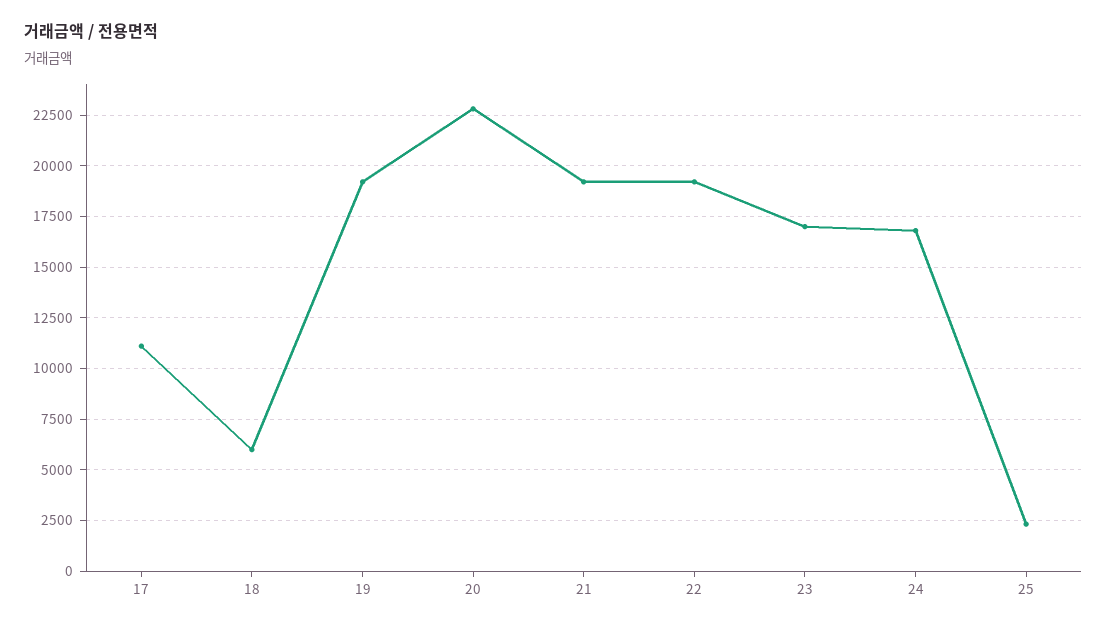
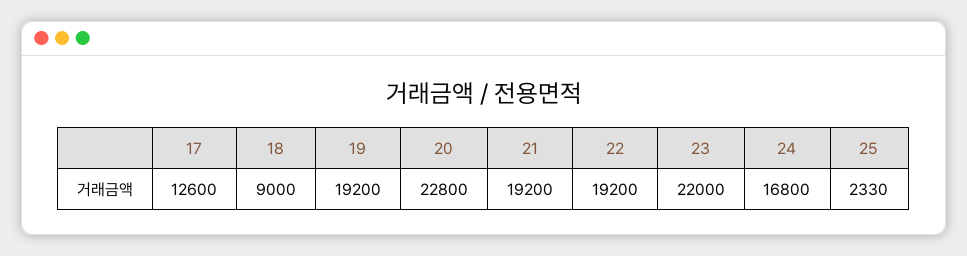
  {
-   "17": 11000,
+   "17": 12600,
-   "18": 6000,
+   "18": 9000,
    "19": 19200,
    "20": 22800,
    "21": 19200,
    "22": 19200,
-   "23": 17000,
+   "23": 22000,
    "24": 16800,
    "25": 2330
  }

